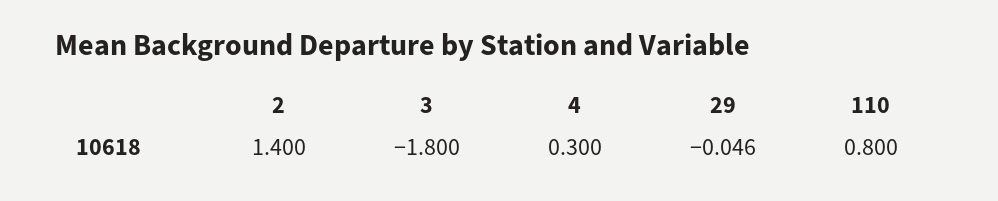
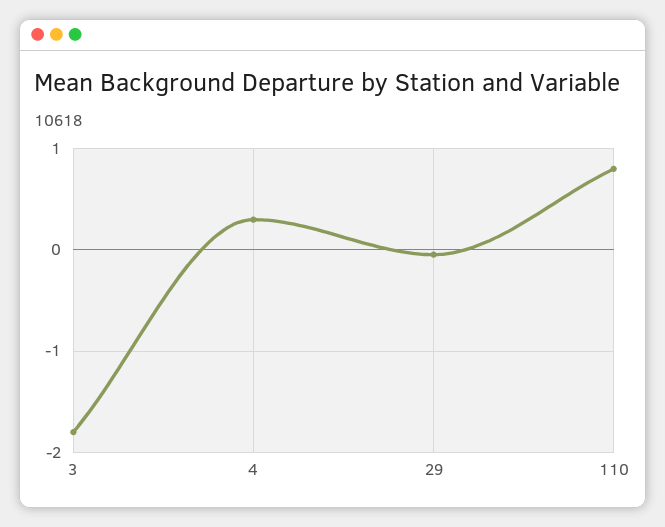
  {
-   "2": 1.4,
    "3": -1.8,
    "4": 0.3,
    "29": -0.046,
    "110": 0.8
  }

